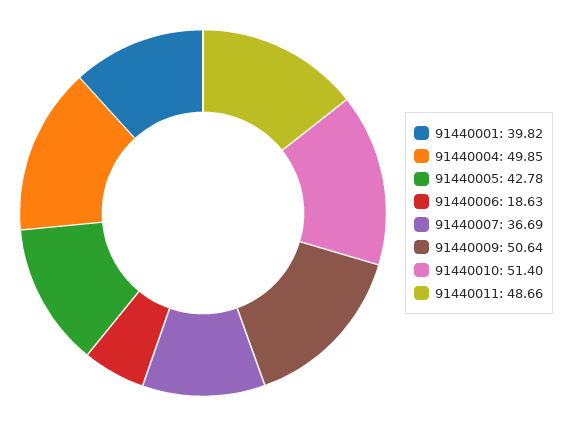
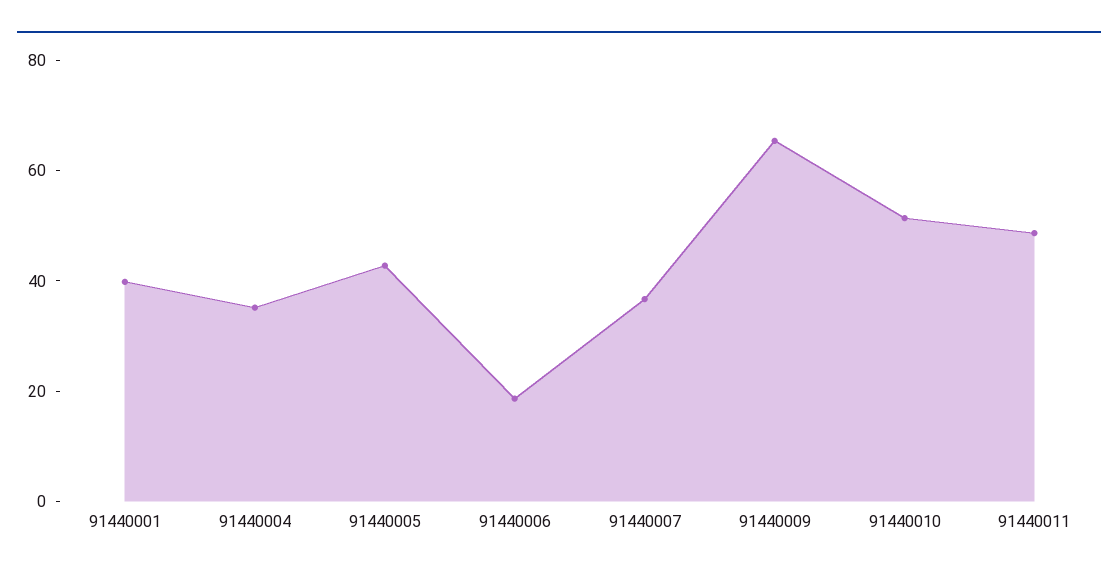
  {
    "91440001": 39.82,
-   "91440004": 49.85,
+   "91440004": 35,
    "91440005": 42.78,
    "91440006": 18.63,
    "91440007": 36.69,
-   "91440009": 50.64,
+   "91440009": 65,
    "91440010": 51.4,
    "91440011": 48.66
  }

